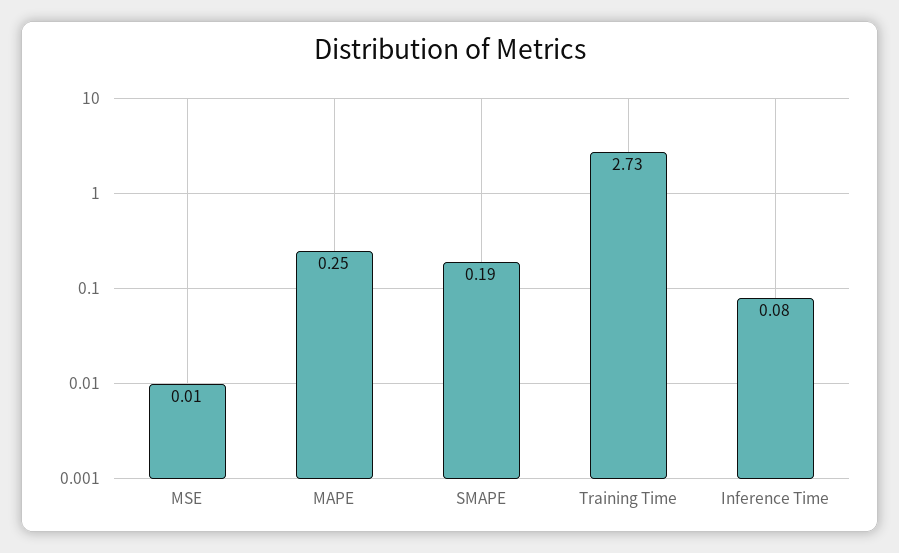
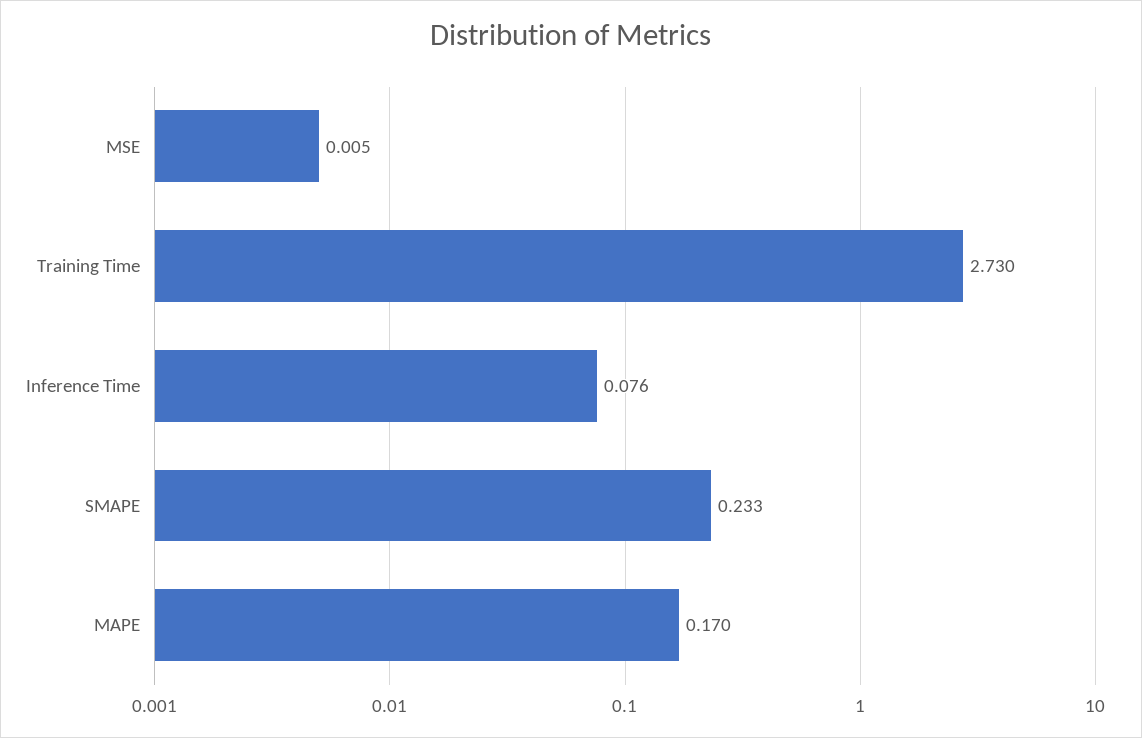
  {
    "MSE": 0.005,
-   "MAPE": 0.25,
+   "MAPE": 0.17,
-   "SMAPE": 0.19,
+   "SMAPE": 0.233,
    "Training Time": 2.73,
    "Inference Time": 0.076
  }

